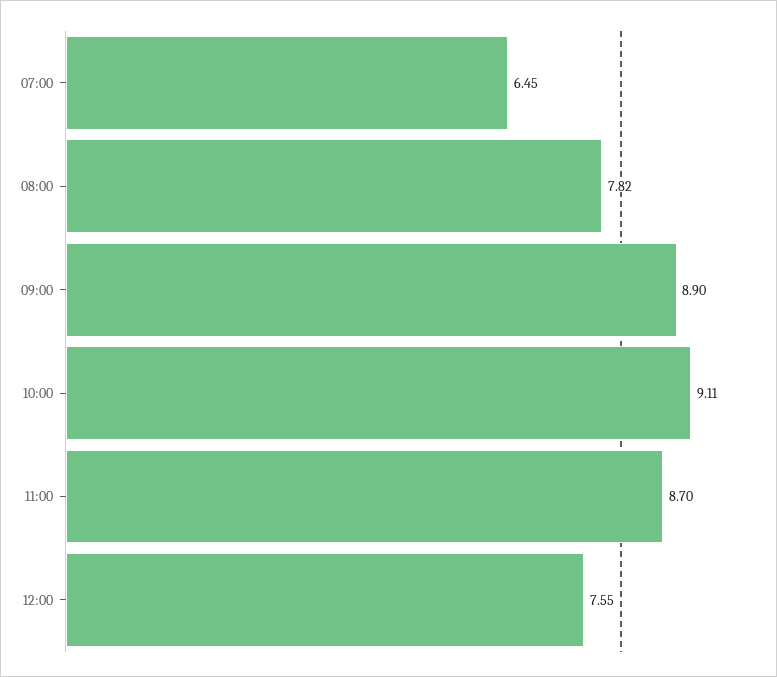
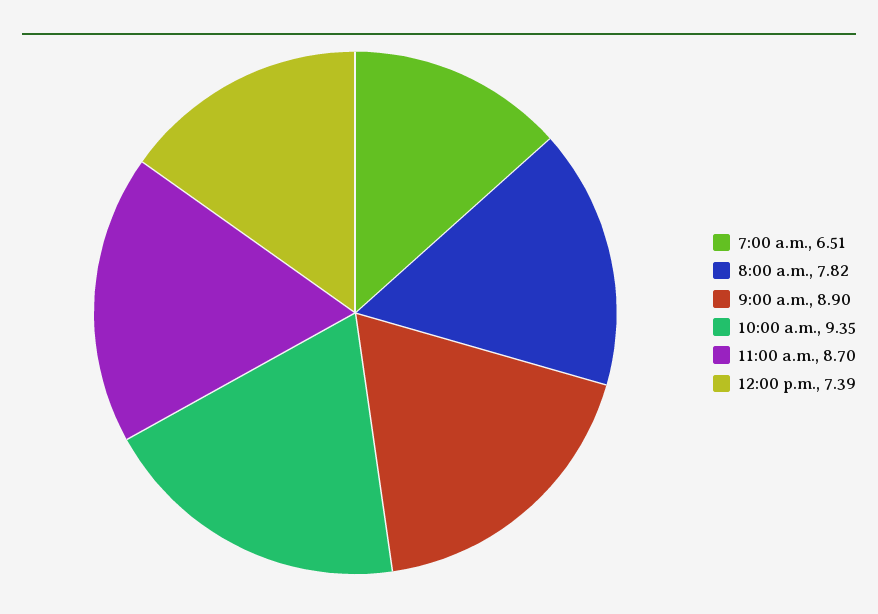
  {
-   "07:00": 6.45,
+   "07:00": 6.51,
    "08:00": 7.82,
    "09:00": 8.9,
-   "10:00": 9.11,
+   "10:00": 9.35,
    "11:00": 8.7,
-   "12:00": 7.55
+   "12:00": 7.39
  }

